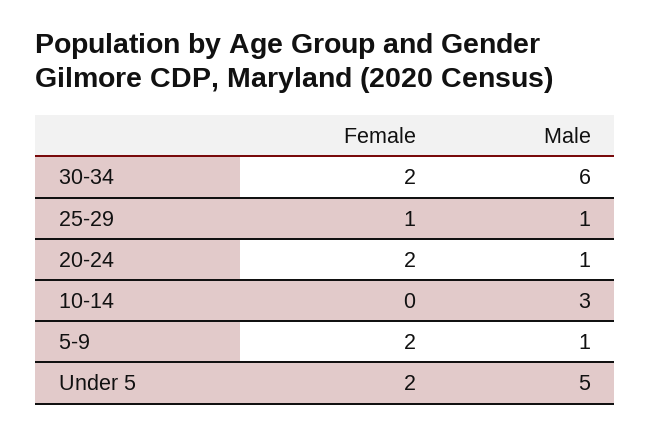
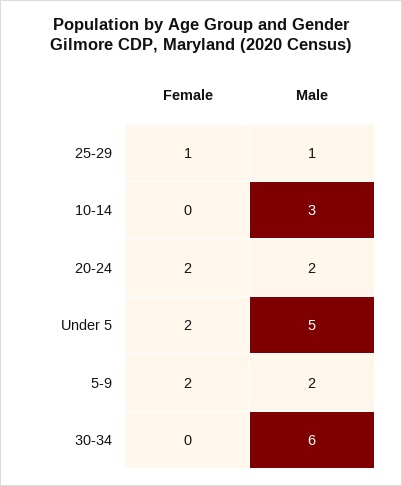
  {
    "Female": {
-     "30-34": 2,
+     "30-34": 0,
      "25-29": 1,
      "20-24": 2,
      "10-14": 0,
      "5-9": 2,
      "Under 5": 2
    },
    "Male": {
      "30-34": 6,
      "25-29": 1,
-     "20-24": 1,
+     "20-24": 2,
      "10-14": 3,
-     "5-9": 1,
+     "5-9": 2,
      "Under 5": 5
    }
  }

